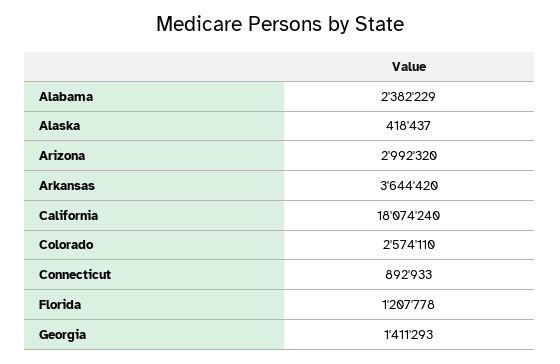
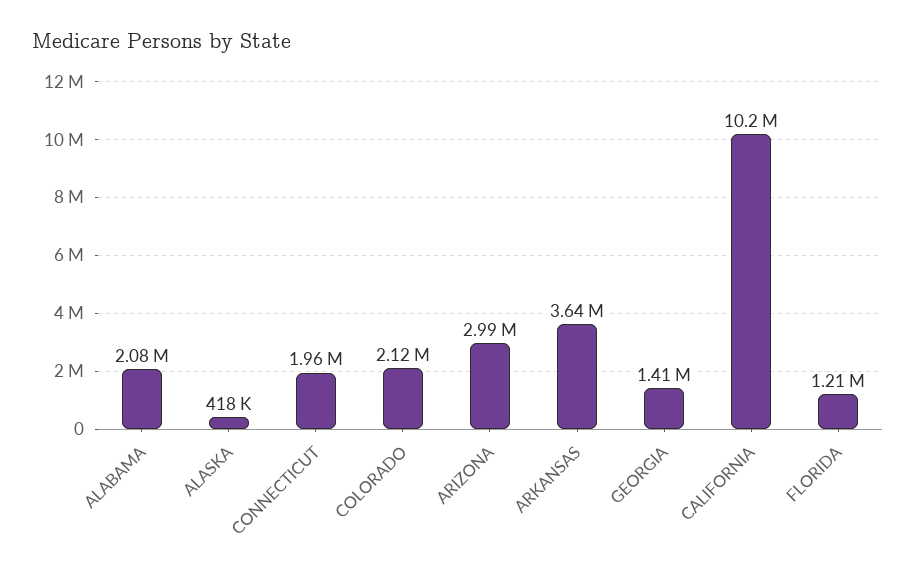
  {
-   "Alabama": 2382229,
+   "Alabama": 2080000,
    "Alaska": 418437,
    "Arizona": 2992320,
    "Arkansas": 3644420,
-   "California": 18074240,
+   "California": 10200000,
-   "Colorado": 2574110,
+   "Colorado": 2120000,
-   "Connecticut": 892933,
+   "Connecticut": 1960000,
    "Florida": 1207778,
    "Georgia": 1411293
  }

